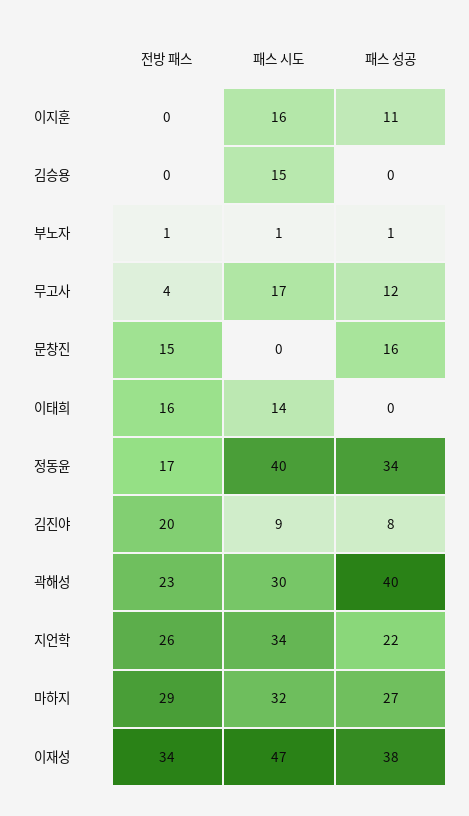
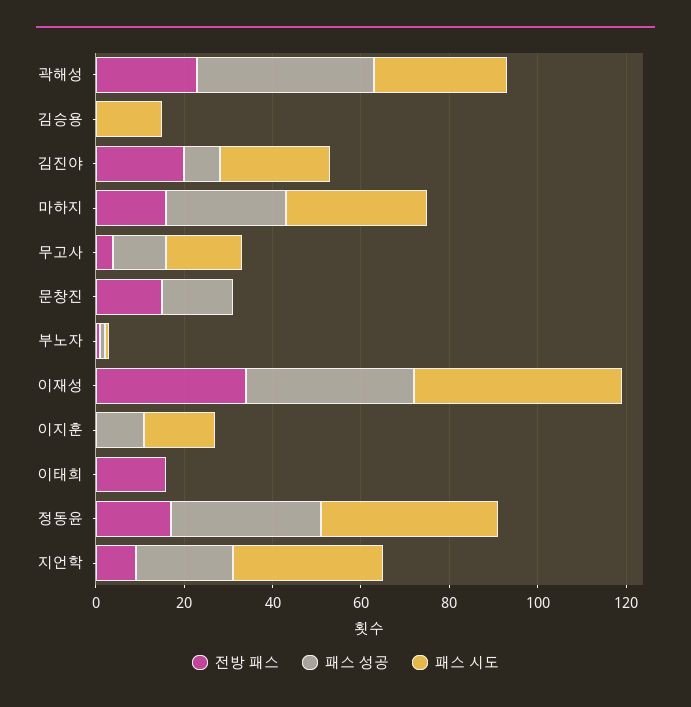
  {
    "전방 패스": {
      "이지훈": 0,
      "김승용": 0,
      "부노자": 1,
      "무고사": 4,
      "문창진": 15,
      "이태희": 16,
      "정동윤": 17,
      "김진야": 20,
      "곽해성": 23,
-     "지언학": 26,
+     "지언학": 10,
-     "마하지": 29,
+     "마하지": 15,
      "이재성": 34
    },
    "패스 시도": {
      "이지훈": 16,
      "김승용": 15,
      "부노자": 1,
      "무고사": 17,
      "문창진": 0,
-     "이태희": 14,
+     "이태희": 0,
      "정동윤": 40,
-     "김진야": 9,
+     "김진야": 25,
      "곽해성": 30,
      "지언학": 34,
      "마하지": 32,
      "이재성": 47
    },
    "패스 성공": {
      "이지훈": 11,
      "김승용": 0,
      "부노자": 1,
      "무고사": 12,
      "문창진": 16,
      "이태희": 0,
      "정동윤": 34,
      "김진야": 8,
      "곽해성": 40,
      "지언학": 22,
      "마하지": 27,
      "이재성": 38
    }
  }

